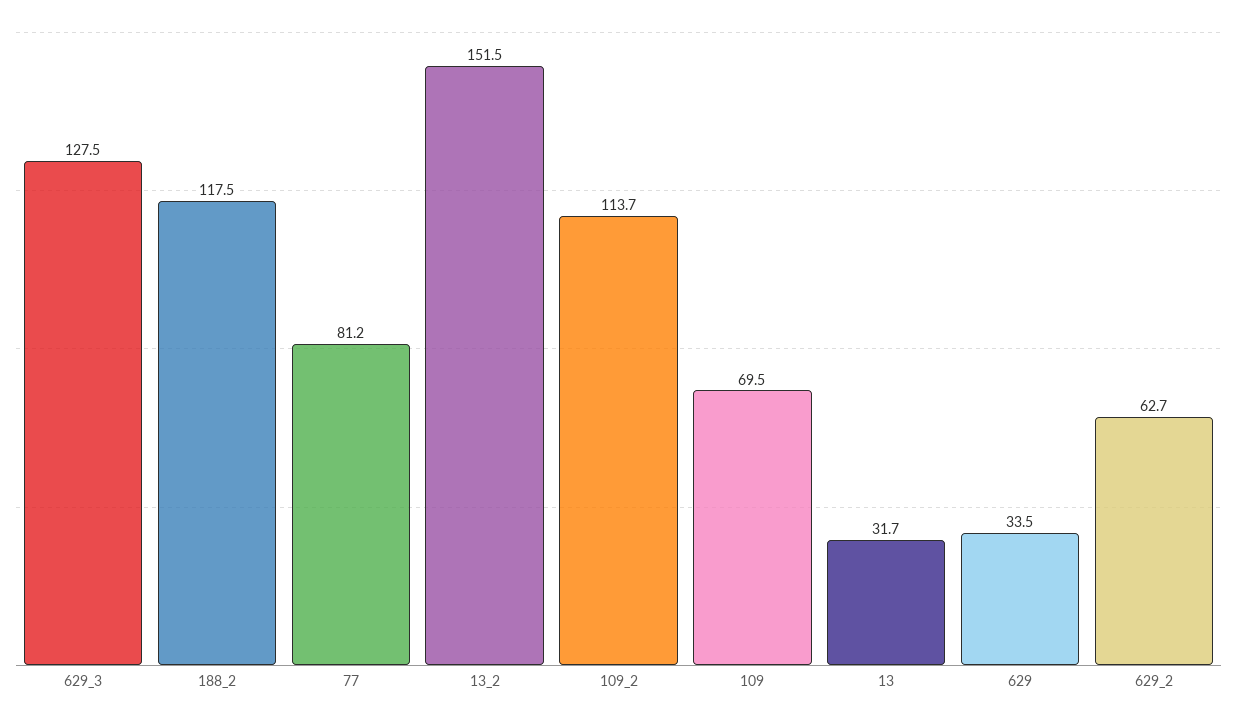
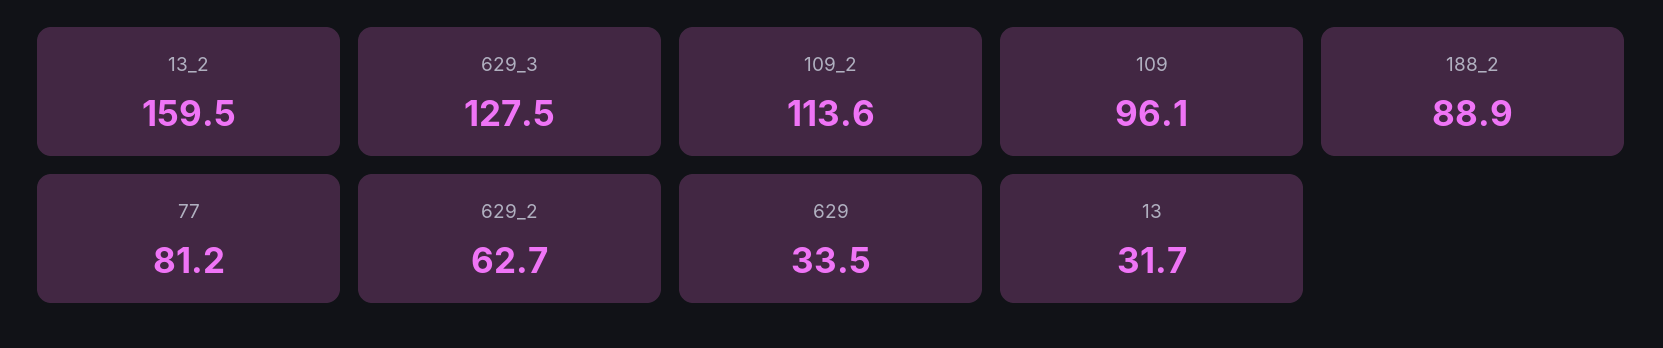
  {
    "629_3": 127.5,
-   "188_2": 117.5,
+   "188_2": 88.9,
    "77": 81.2,
-   "13_2": 151.5,
+   "13_2": 159.5,
-   "109_2": 113.7,
+   "109_2": 113.6,
-   "109": 69.5,
+   "109": 96.1,
    "13": 31.7,
    "629": 33.5,
    "629_2": 62.7
  }

